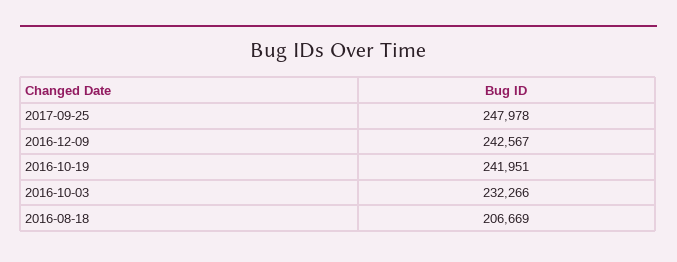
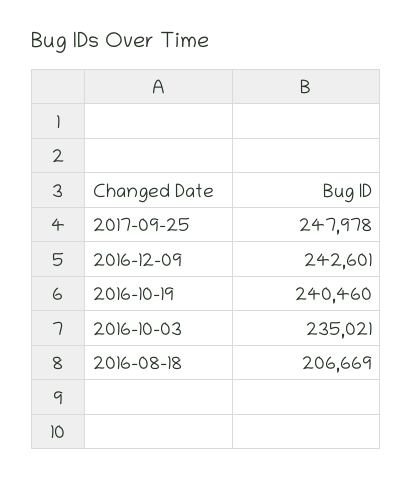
  {
    "2017-09-25": 247978,
-   "2016-12-09": 242567,
+   "2016-12-09": 242601,
-   "2016-10-19": 241951,
+   "2016-10-19": 240460,
-   "2016-10-03": 232266,
+   "2016-10-03": 235021,
    "2016-08-18": 206669
  }

